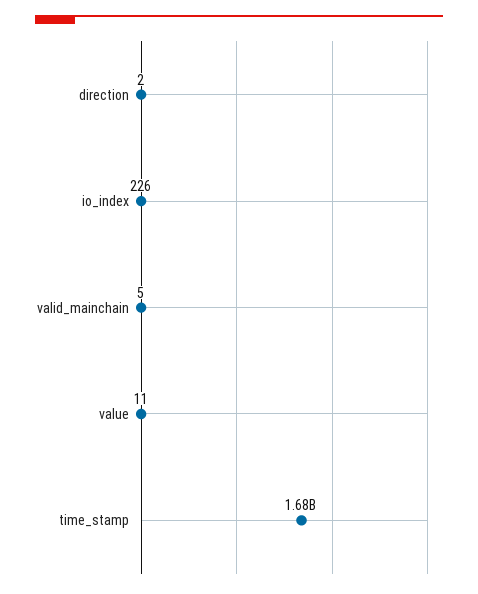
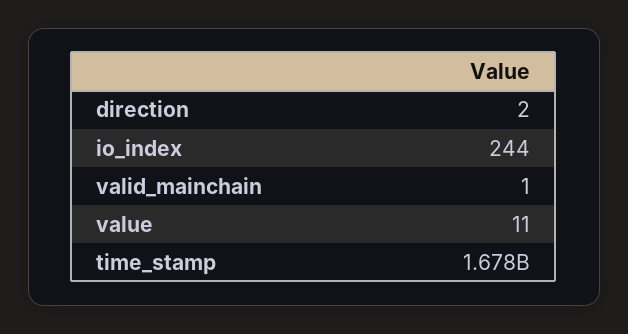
  {
    "direction": 2,
-   "io_index": 226,
+   "io_index": 244,
-   "valid_mainchain": 5,
+   "valid_mainchain": 1,
    "value": 11,
    "time_stamp": 1678000000
  }

